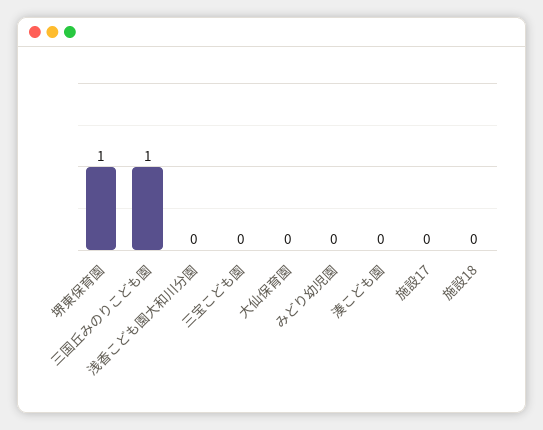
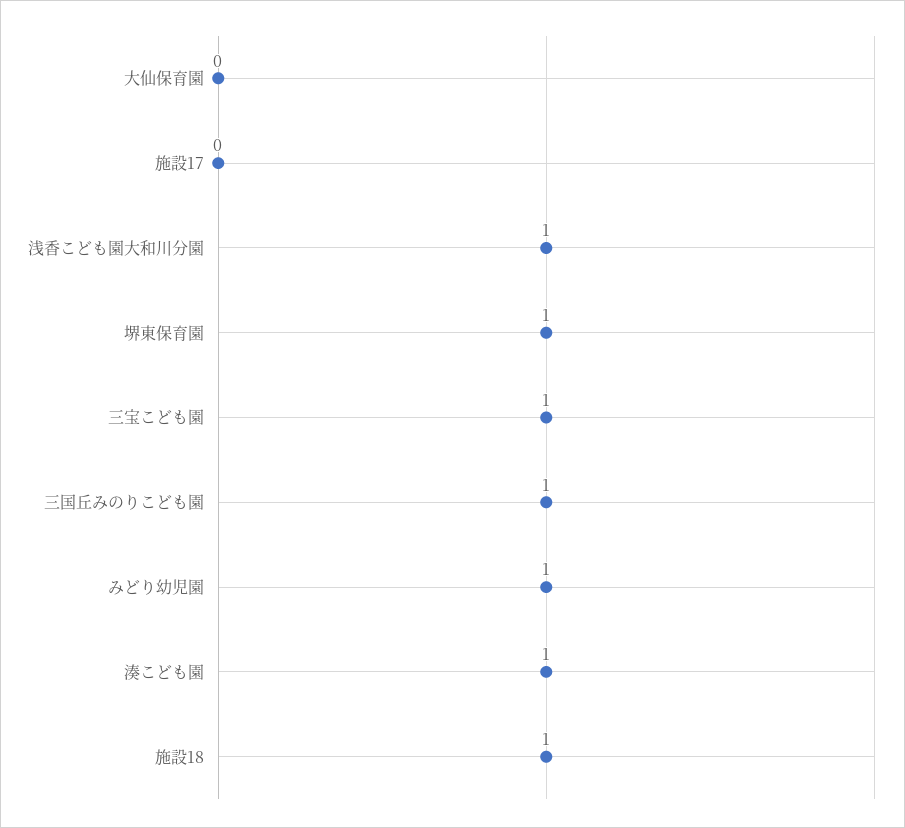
  {
    "堺東保育園": 1,
    "三国丘みのりこども園": 1,
-   "浅香こども園大和川分園": 0,
+   "浅香こども園大和川分園": 1,
-   "三宝こども園": 0,
+   "三宝こども園": 1,
    "大仙保育園": 0,
-   "みどり幼児園": 0,
+   "みどり幼児園": 1,
-   "湊こども園": 0,
+   "湊こども園": 1,
    "施設17": 0,
-   "施設18": 0
+   "施設18": 1
  }

